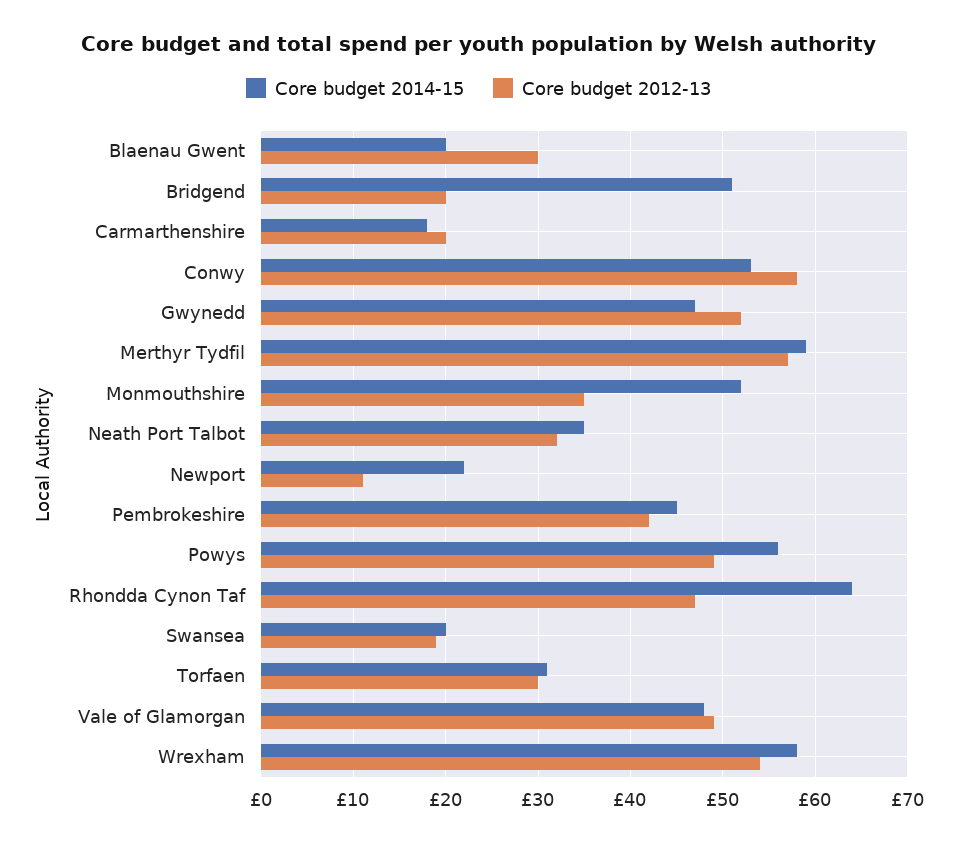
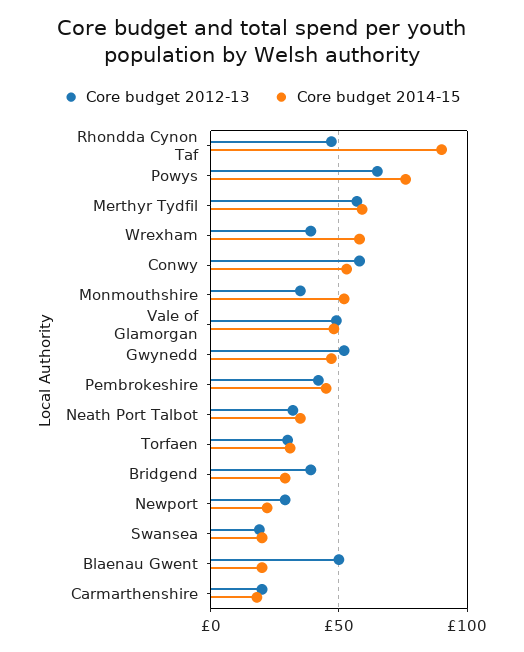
  {
    "Core budget 2014-15": {
      "Blaenau Gwent": 20,
-     "Bridgend": 51,
+     "Bridgend": 30,
      "Carmarthenshire": 18,
      "Conwy": 53,
      "Gwynedd": 47,
      "Merthyr Tydfil": 59,
      "Monmouthshire": 52,
      "Neath Port Talbot": 35,
      "Newport": 22,
      "Pembrokeshire": 45,
-     "Powys": 56,
+     "Powys": 75,
-     "Rhondda Cynon Taf": 64,
+     "Rhondda Cynon Taf": 90,
      "Swansea": 20,
      "Torfaen": 31,
      "Vale of Glamorgan": 48,
      "Wrexham": 58
    },
    "Core budget 2012-13": {
-     "Blaenau Gwent": 30,
+     "Blaenau Gwent": 50,
-     "Bridgend": 20,
+     "Bridgend": 40,
      "Carmarthenshire": 20,
      "Conwy": 58,
      "Gwynedd": 52,
      "Merthyr Tydfil": 57,
      "Monmouthshire": 35,
      "Neath Port Talbot": 32,
-     "Newport": 11,
+     "Newport": 30,
      "Pembrokeshire": 42,
-     "Powys": 49,
+     "Powys": 65,
      "Rhondda Cynon Taf": 47,
      "Swansea": 19,
      "Torfaen": 30,
      "Vale of Glamorgan": 49,
-     "Wrexham": 54
+     "Wrexham": 40
    }
  }

